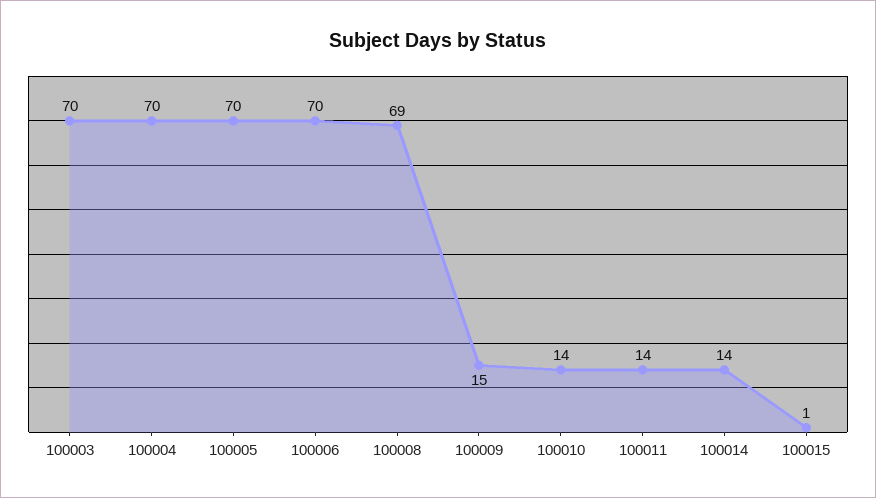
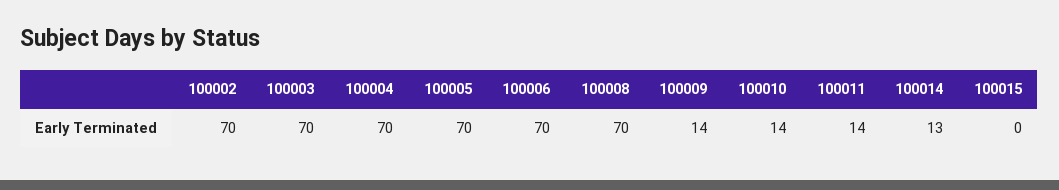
  {
    "100003": 70,
    "100004": 70,
    "100005": 70,
    "100006": 70,
-   "100008": 69,
+   "100008": 70,
-   "100009": 15,
+   "100009": 14,
    "100010": 14,
    "100011": 14,
-   "100014": 14,
+   "100014": 13,
-   "100015": 1
+   "100015": 0,
+   "100002": 70
  }

